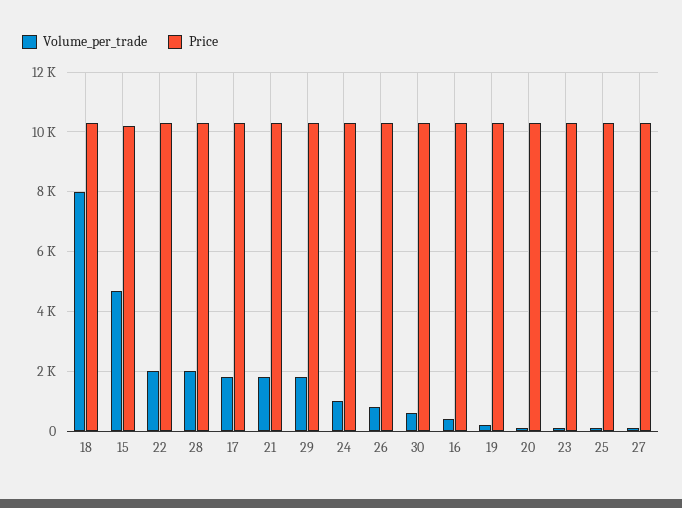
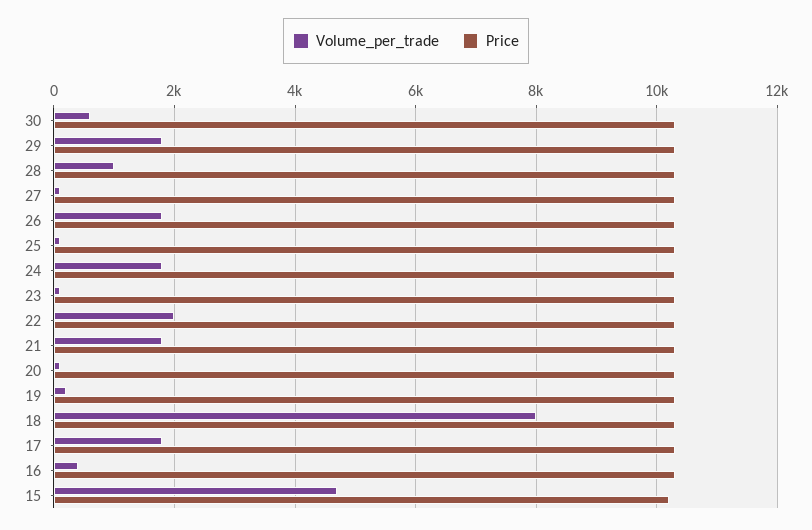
  {
    "Volume_per_trade": {
      "18": 8000,
      "15": 4800,
      "22": 2000,
-     "28": 2000,
+     "28": 1000,
      "17": 1800,
      "21": 1800,
      "29": 1800,
-     "24": 1000,
+     "24": 1800,
-     "26": 750,
+     "26": 1800,
      "30": 600,
      "16": 400,
      "19": 200,
      "20": 200,
      "23": 200,
      "25": 200,
      "27": 200
    },
    "Price": {
      "18": 10400,
      "15": 10200,
      "22": 10400,
      "28": 10400,
      "17": 10400,
      "21": 10400,
      "29": 10400,
      "24": 10400,
      "26": 10400,
      "30": 10400,
      "16": 10400,
      "19": 10400,
      "20": 10400,
      "23": 10400,
      "25": 10400,
      "27": 10400
    }
  }

